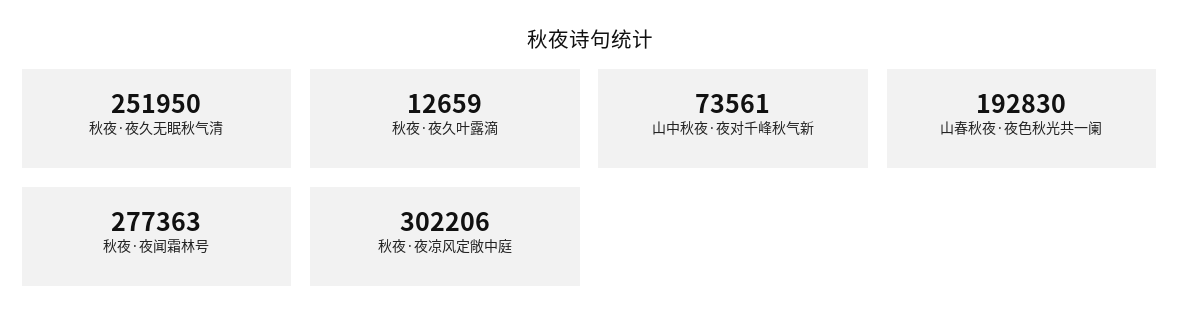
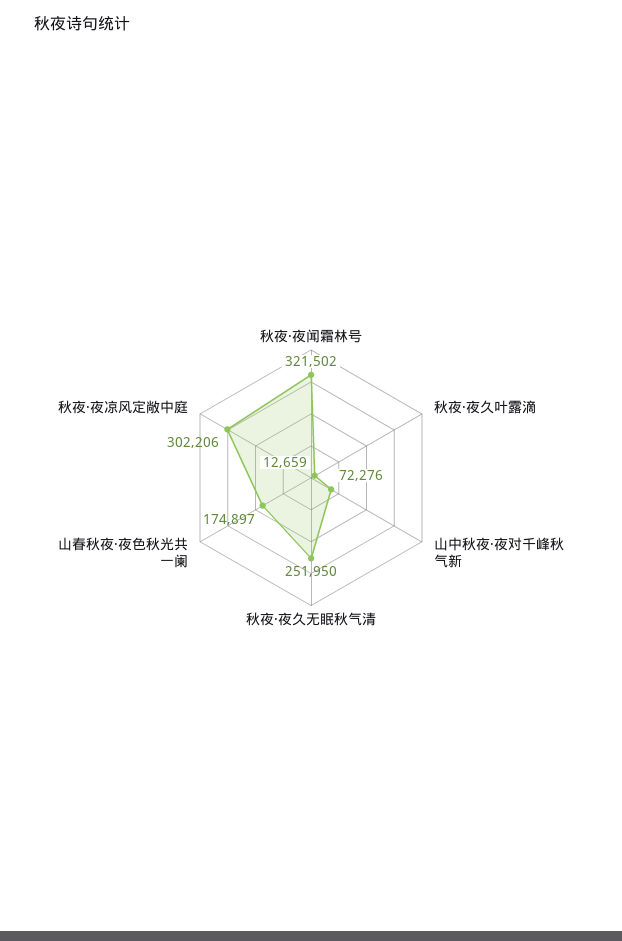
  {
    "秋夜·夜久无眠秋气清": 251950,
    "秋夜·夜久叶露滴": 12659,
-   "山中秋夜·夜对千峰秋气新": 73561,
+   "山中秋夜·夜对千峰秋气新": 72276,
-   "山春秋夜·夜色秋光共一阑": 192830,
+   "山春秋夜·夜色秋光共一阑": 174897,
-   "秋夜·夜闻霜林号": 277363,
+   "秋夜·夜闻霜林号": 321502,
    "秋夜·夜凉风定敞中庭": 302206
  }

